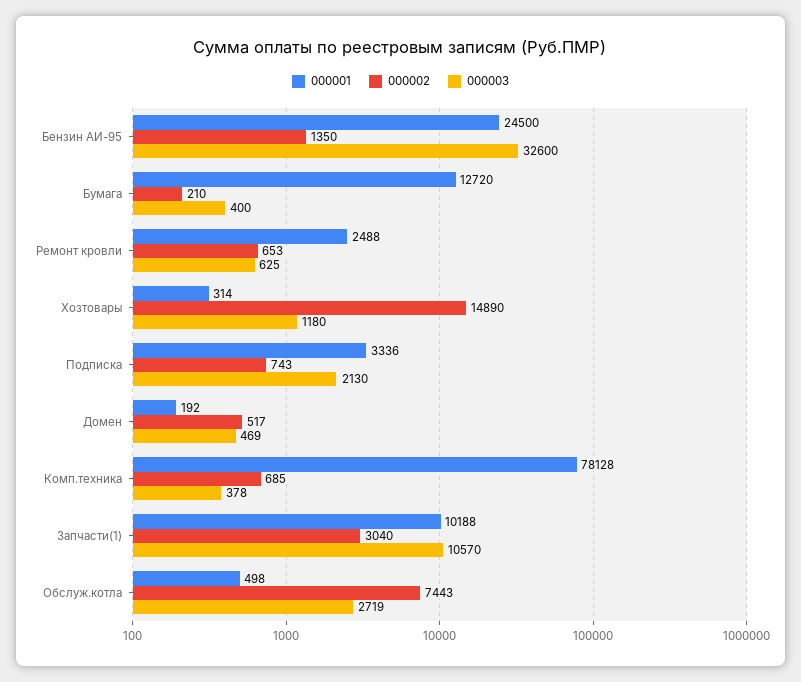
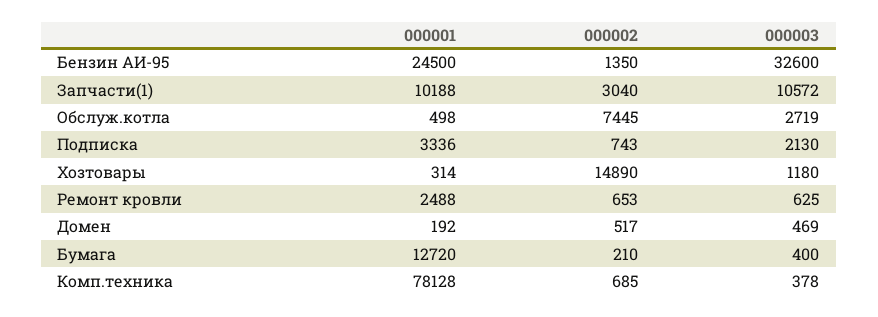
  {
    "000001": {
      "Бензин АИ-95": 24500,
      "Бумага": 12720,
      "Ремонт кровли": 2488,
      "Хозтовары": 314,
      "Подписка": 3336,
      "Домен": 192,
      "Комп.техника": 78128,
      "Запчасти(1)": 10188,
      "Обслуж.котла": 498
    },
    "000002": {
      "Бензин АИ-95": 1350,
      "Бумага": 210,
      "Ремонт кровли": 653,
      "Хозтовары": 14890,
      "Подписка": 743,
      "Домен": 517,
      "Комп.техника": 685,
      "Запчасти(1)": 3040,
-     "Обслуж.котла": 7443
+     "Обслуж.котла": 7445
    },
    "000003": {
      "Бензин АИ-95": 32600,
      "Бумага": 400,
      "Ремонт кровли": 625,
      "Хозтовары": 1180,
      "Подписка": 2130,
      "Домен": 469,
      "Комп.техника": 378,
-     "Запчасти(1)": 10570,
+     "Запчасти(1)": 10572,
      "Обслуж.котла": 2719
    }
  }

